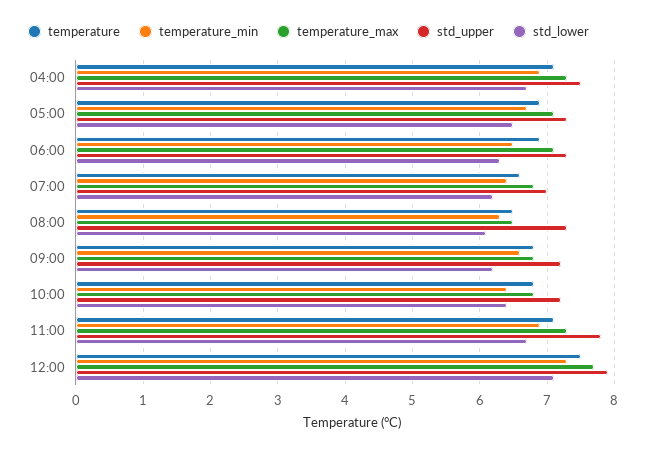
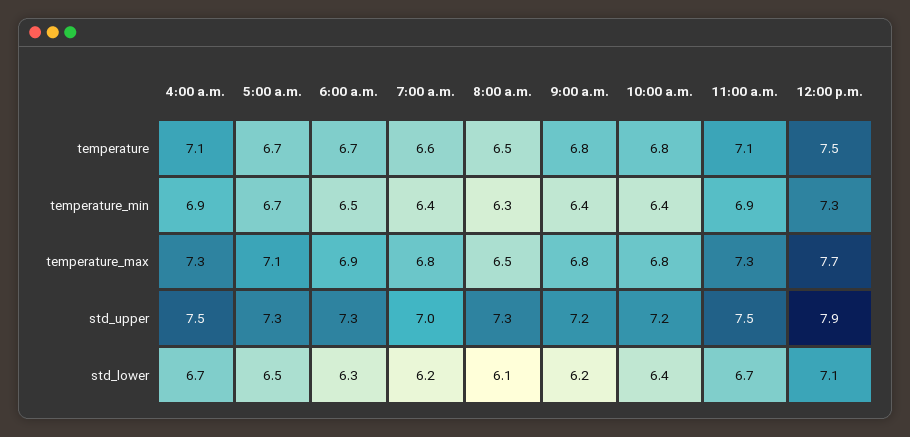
  {
    "temperature": {
      "04:00": 7.1,
-     "05:00": 6.9,
+     "05:00": 6.7,
-     "06:00": 6.9,
+     "06:00": 6.7,
      "07:00": 6.6,
      "08:00": 6.5,
      "09:00": 6.8,
      "10:00": 6.8,
      "11:00": 7.1,
      "12:00": 7.5
    },
    "temperature_min": {
      "04:00": 6.9,
      "05:00": 6.7,
      "06:00": 6.5,
      "07:00": 6.4,
      "08:00": 6.3,
-     "09:00": 6.6,
+     "09:00": 6.4,
      "10:00": 6.4,
      "11:00": 6.9,
      "12:00": 7.3
    },
    "temperature_max": {
      "04:00": 7.3,
      "05:00": 7.1,
-     "06:00": 7.1,
+     "06:00": 6.9,
      "07:00": 6.8,
      "08:00": 6.5,
      "09:00": 6.8,
      "10:00": 6.8,
      "11:00": 7.3,
      "12:00": 7.7
    },
    "std_upper": {
      "04:00": 7.5,
      "05:00": 7.3,
      "06:00": 7.3,
      "07:00": 7,
      "08:00": 7.3,
      "09:00": 7.2,
      "10:00": 7.2,
-     "11:00": 7.8,
+     "11:00": 7.5,
      "12:00": 7.9
    },
    "std_lower": {
      "04:00": 6.7,
      "05:00": 6.5,
      "06:00": 6.3,
      "07:00": 6.2,
      "08:00": 6.1,
      "09:00": 6.2,
      "10:00": 6.4,
      "11:00": 6.7,
      "12:00": 7.1
    }
  }

